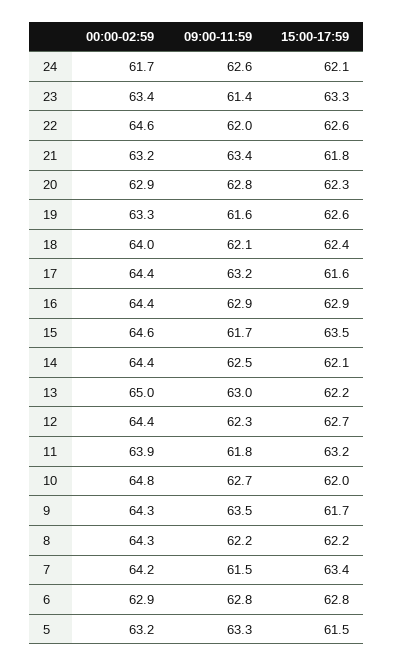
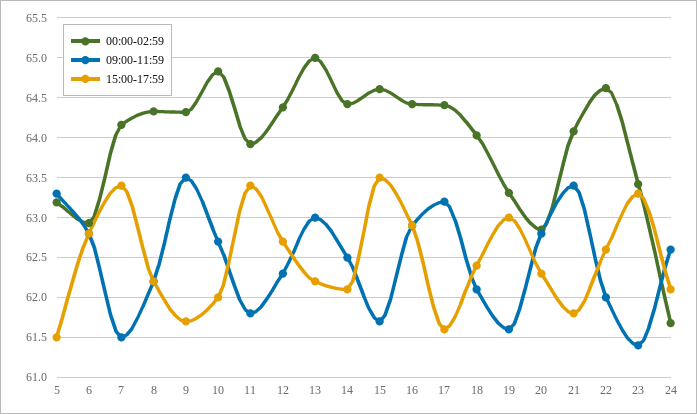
  {
    "00:00-02:59": {
      "24": 61.7,
      "23": 63.4,
      "22": 64.6,
-     "21": 63.2,
+     "21": 64.1,
      "20": 62.9,
      "19": 63.3,
      "18": 64,
      "17": 64.4,
      "16": 64.4,
      "15": 64.6,
      "14": 64.4,
      "13": 65,
      "12": 64.4,
      "11": 63.9,
      "10": 64.8,
      "9": 64.3,
      "8": 64.3,
      "7": 64.2,
      "6": 62.9,
      "5": 63.2
    },
    "09:00-11:59": {
      "24": 62.6,
      "23": 61.4,
      "22": 62,
      "21": 63.4,
      "20": 62.8,
      "19": 61.6,
      "18": 62.1,
      "17": 63.2,
      "16": 62.9,
      "15": 61.7,
      "14": 62.5,
      "13": 63,
      "12": 62.3,
      "11": 61.8,
      "10": 62.7,
      "9": 63.5,
      "8": 62.2,
      "7": 61.5,
      "6": 62.8,
      "5": 63.3
    },
    "15:00-17:59": {
      "24": 62.1,
      "23": 63.3,
      "22": 62.6,
      "21": 61.8,
      "20": 62.3,
-     "19": 62.6,
+     "19": 63,
      "18": 62.4,
      "17": 61.6,
      "16": 62.9,
      "15": 63.5,
      "14": 62.1,
      "13": 62.2,
      "12": 62.7,
-     "11": 63.2,
+     "11": 63.4,
      "10": 62,
      "9": 61.7,
      "8": 62.2,
      "7": 63.4,
      "6": 62.8,
      "5": 61.5
    }
  }

